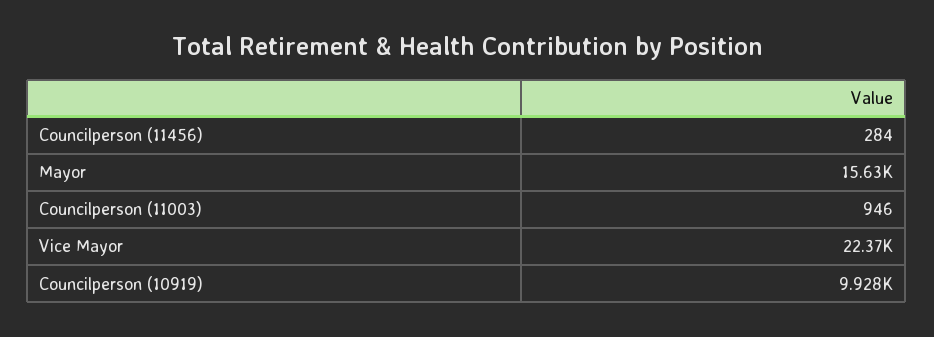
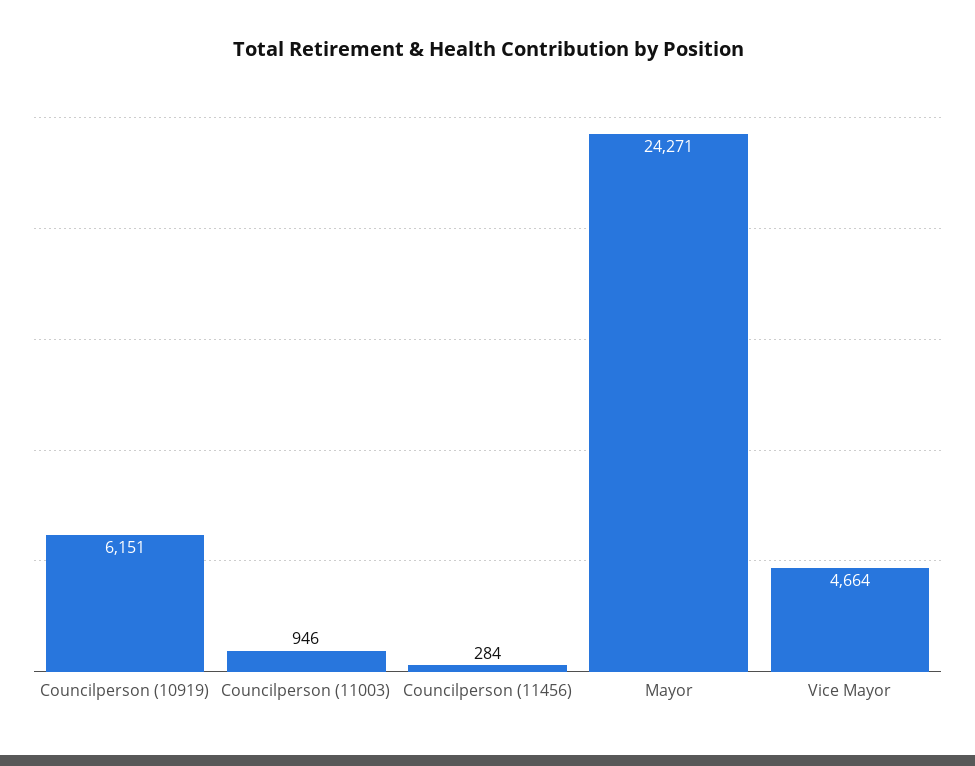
  {
    "Councilperson (11456)": 284,
-   "Mayor": 15630,
+   "Mayor": 24271,
    "Councilperson (11003)": 946,
-   "Vice Mayor": 22370,
+   "Vice Mayor": 4664,
-   "Councilperson (10919)": 9928
+   "Councilperson (10919)": 6151
  }

